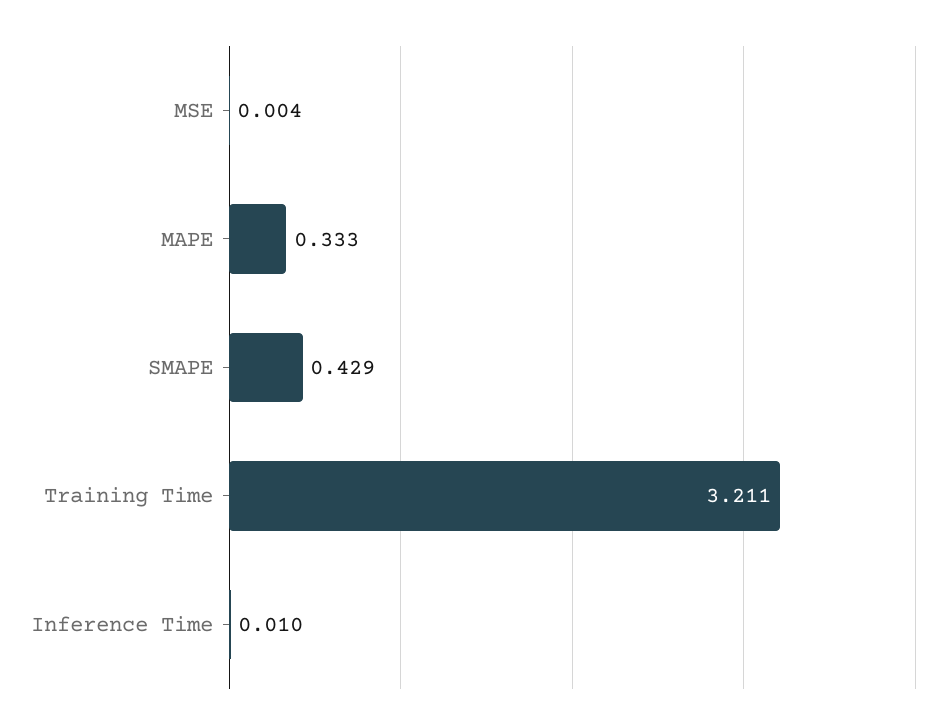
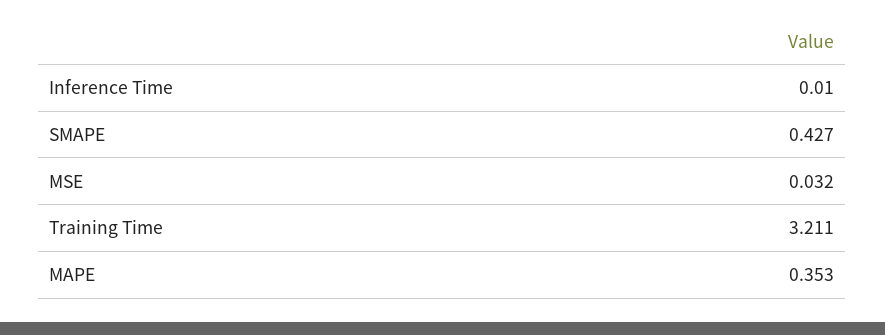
  {
-   "MSE": 0.004,
+   "MSE": 0.032,
-   "MAPE": 0.333,
+   "MAPE": 0.353,
-   "SMAPE": 0.429,
+   "SMAPE": 0.427,
    "Training Time": 3.211,
    "Inference Time": 0.01
  }

